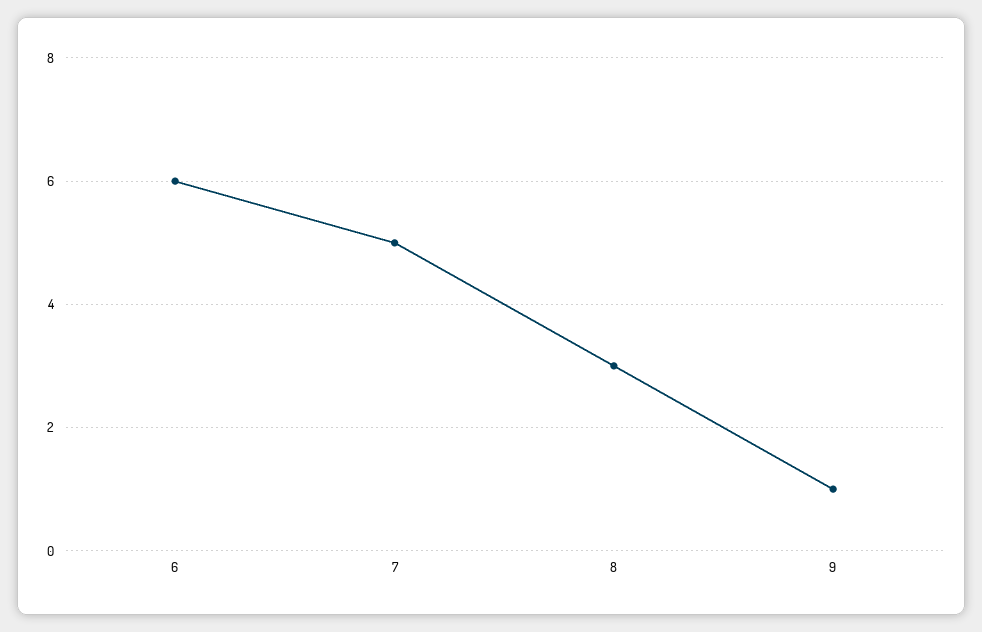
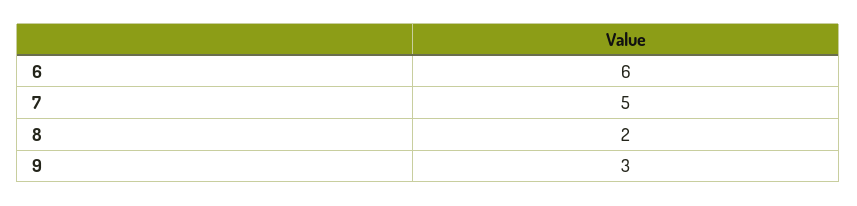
  {
    "6": 6,
    "7": 5,
-   "8": 3,
+   "8": 2,
-   "9": 1
+   "9": 3
  }

